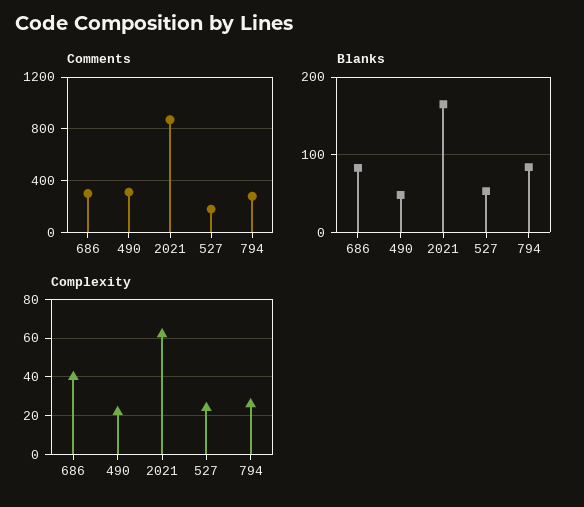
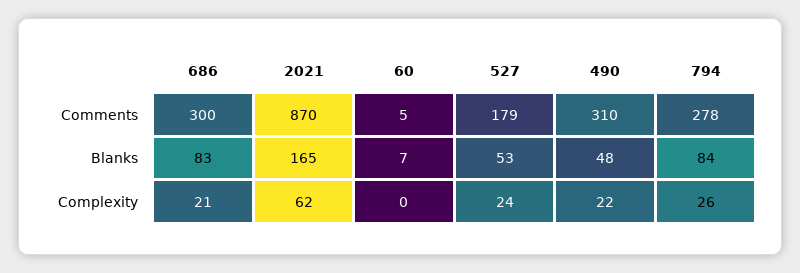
  {
    "Comments": {
      "686": 300,
      "490": 310,
      "2021": 870,
      "527": 179,
-     "794": 278
+     "794": 278,
+     "60": 5
    },
    "Blanks": {
      "686": 83,
      "490": 48,
      "2021": 165,
      "527": 53,
-     "794": 84
+     "794": 84,
+     "60": 7
    },
    "Complexity": {
-     "686": 40,
+     "686": 21,
      "490": 22,
      "2021": 62,
      "527": 24,
-     "794": 26
+     "794": 26,
+     "60": 0
    }
  }

